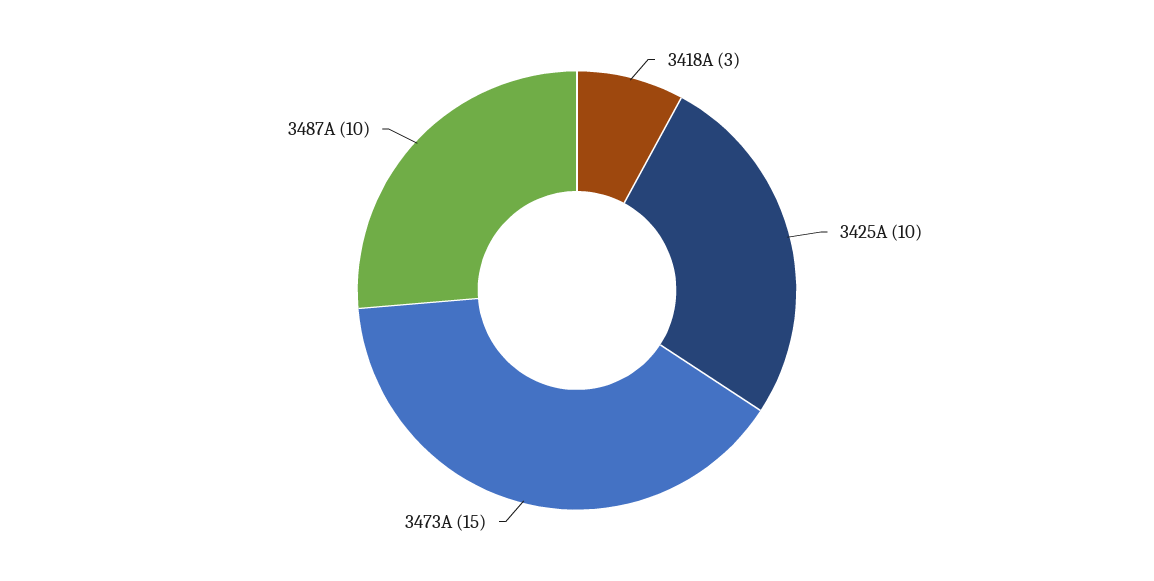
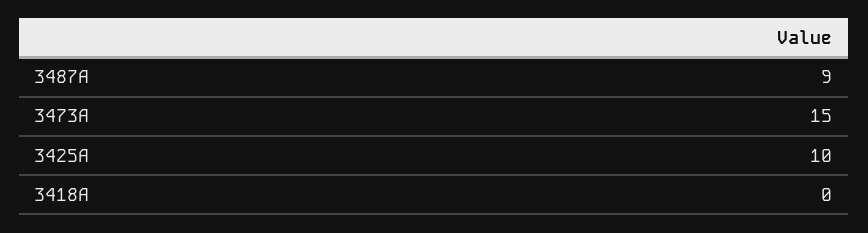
  {
-   "3418A": 3,
+   "3418A": 0,
    "3425A": 10,
    "3473A": 15,
-   "3487A": 10
+   "3487A": 9
  }

